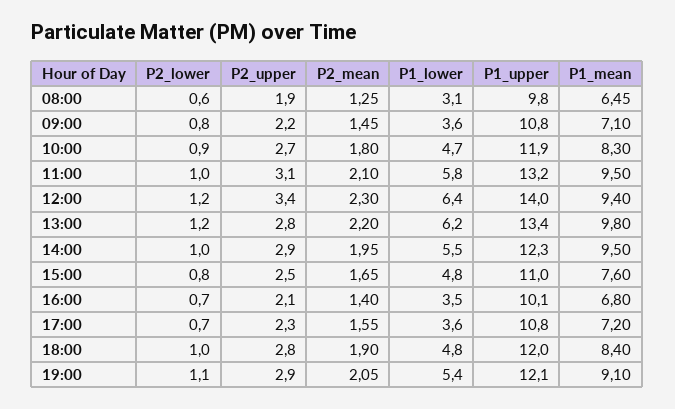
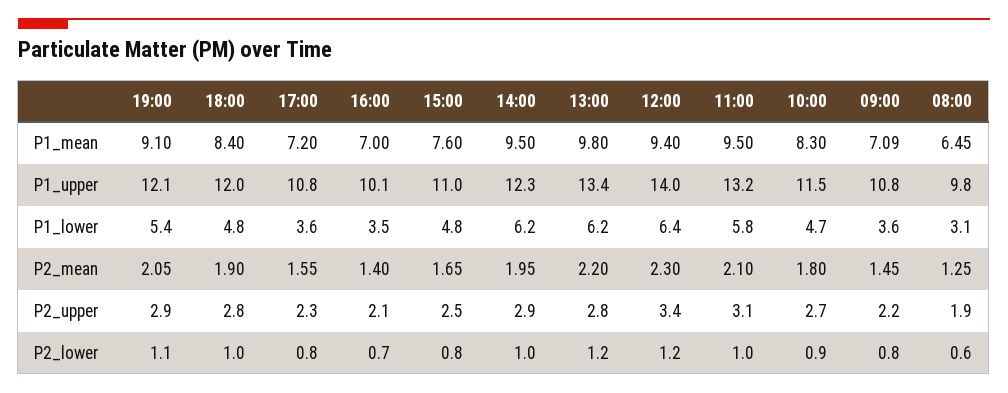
  {
    "P2_lower": {
      "08:00": 0.6,
      "09:00": 0.8,
      "10:00": 0.9,
      "11:00": 1,
      "12:00": 1.2,
      "13:00": 1.2,
      "14:00": 1,
      "15:00": 0.8,
      "16:00": 0.7,
-     "17:00": 0.7,
+     "17:00": 0.8,
      "18:00": 1,
      "19:00": 1.1
    },
    "P2_upper": {
      "08:00": 1.9,
      "09:00": 2.2,
      "10:00": 2.7,
      "11:00": 3.1,
      "12:00": 3.4,
      "13:00": 2.8,
      "14:00": 2.9,
      "15:00": 2.5,
      "16:00": 2.1,
      "17:00": 2.3,
      "18:00": 2.8,
      "19:00": 2.9
    },
    "P2_mean": {
      "08:00": 1.25,
      "09:00": 1.45,
      "10:00": 1.8,
      "11:00": 2.1,
      "12:00": 2.3,
      "13:00": 2.2,
      "14:00": 1.95,
      "15:00": 1.65,
      "16:00": 1.4,
      "17:00": 1.55,
      "18:00": 1.9,
      "19:00": 2.05
    },
    "P1_lower": {
      "08:00": 3.1,
      "09:00": 3.6,
      "10:00": 4.7,
      "11:00": 5.8,
      "12:00": 6.4,
      "13:00": 6.2,
-     "14:00": 5.5,
+     "14:00": 6.2,
      "15:00": 4.8,
      "16:00": 3.5,
      "17:00": 3.6,
      "18:00": 4.8,
      "19:00": 5.4
    },
    "P1_upper": {
      "08:00": 9.8,
      "09:00": 10.8,
-     "10:00": 11.9,
+     "10:00": 11.5,
      "11:00": 13.2,
      "12:00": 14,
      "13:00": 13.4,
      "14:00": 12.3,
      "15:00": 11,
      "16:00": 10.1,
      "17:00": 10.8,
      "18:00": 12,
      "19:00": 12.1
    },
    "P1_mean": {
      "08:00": 6.45,
-     "09:00": 7.1,
+     "09:00": 7.09,
      "10:00": 8.3,
      "11:00": 9.5,
      "12:00": 9.4,
      "13:00": 9.8,
      "14:00": 9.5,
      "15:00": 7.6,
-     "16:00": 6.8,
+     "16:00": 7,
      "17:00": 7.2,
      "18:00": 8.4,
      "19:00": 9.1
    }
  }

